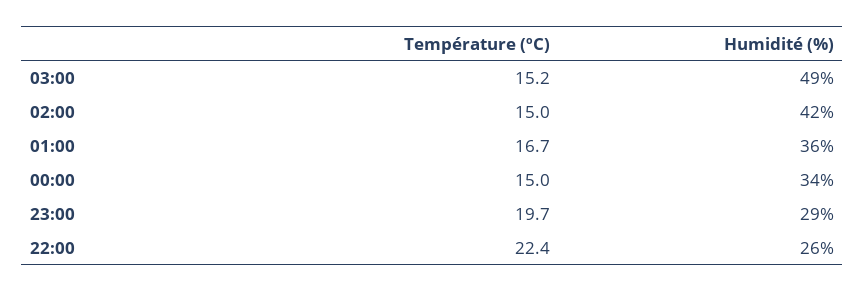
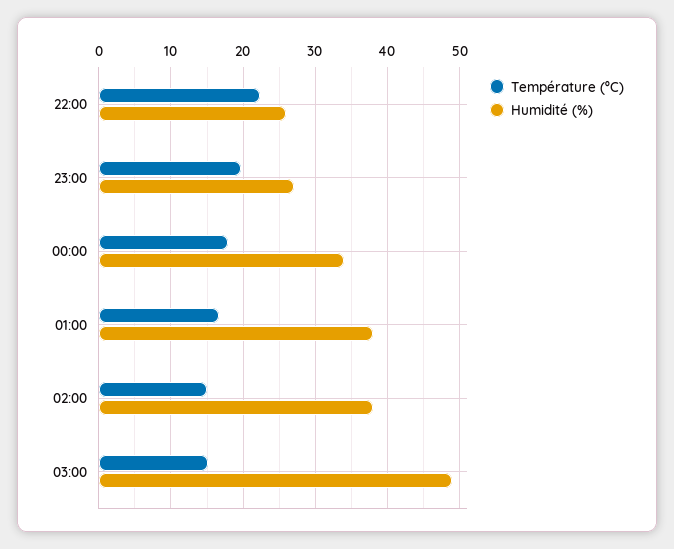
  {
    "Température (ºC)": {
      "03:00": 15.2,
      "02:00": 15,
      "01:00": 16.7,
-     "00:00": 15,
+     "00:00": 18,
      "23:00": 19.7,
      "22:00": 22.4
    },
    "Humidité (%)": {
      "03:00": 49,
-     "02:00": 42,
+     "02:00": 38,
-     "01:00": 36,
+     "01:00": 38,
      "00:00": 34,
-     "23:00": 29,
+     "23:00": 27,
      "22:00": 26
    }
  }

